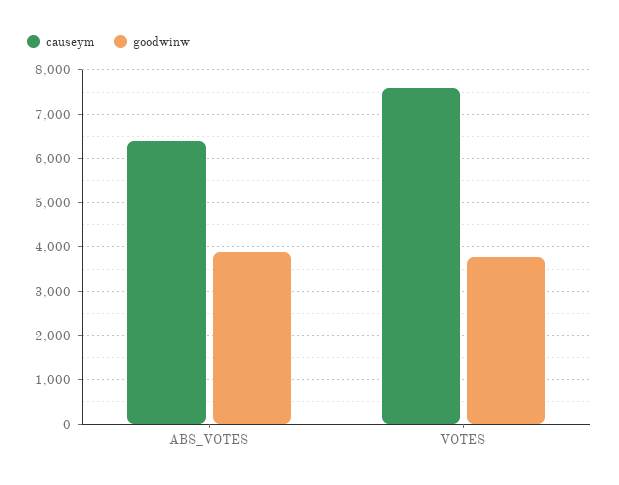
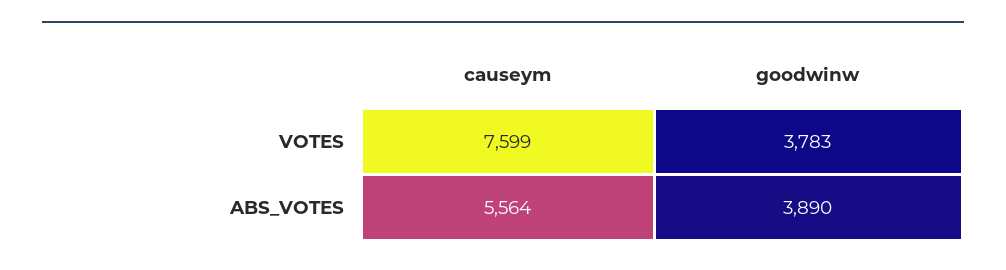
  {
    "causeym": {
-     "ABS_VOTES": 6400,
+     "ABS_VOTES": 5564,
      "VOTES": 7599
    },
    "goodwinw": {
      "ABS_VOTES": 3890,
      "VOTES": 3783
    }
  }

